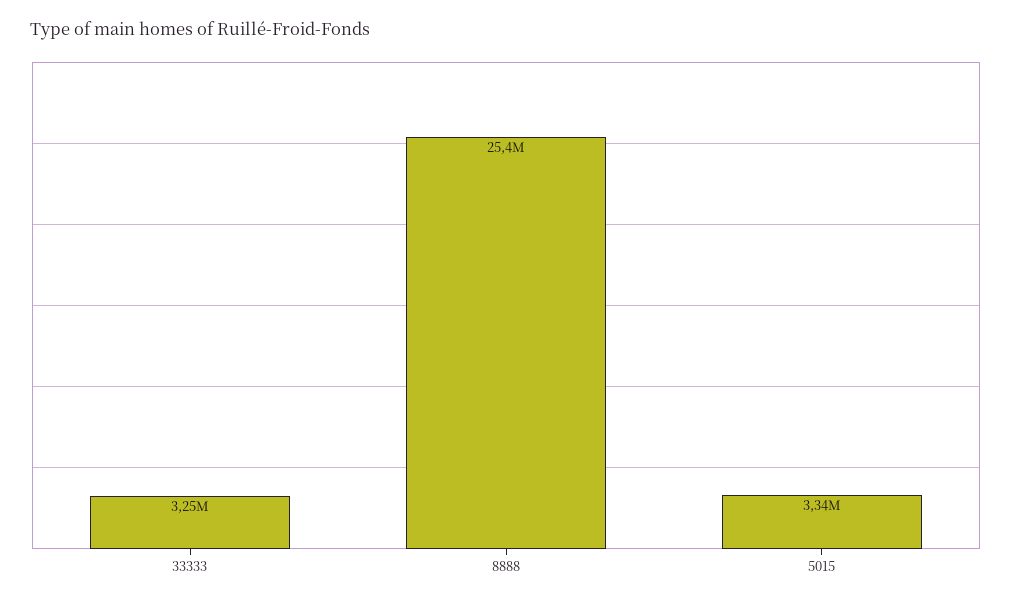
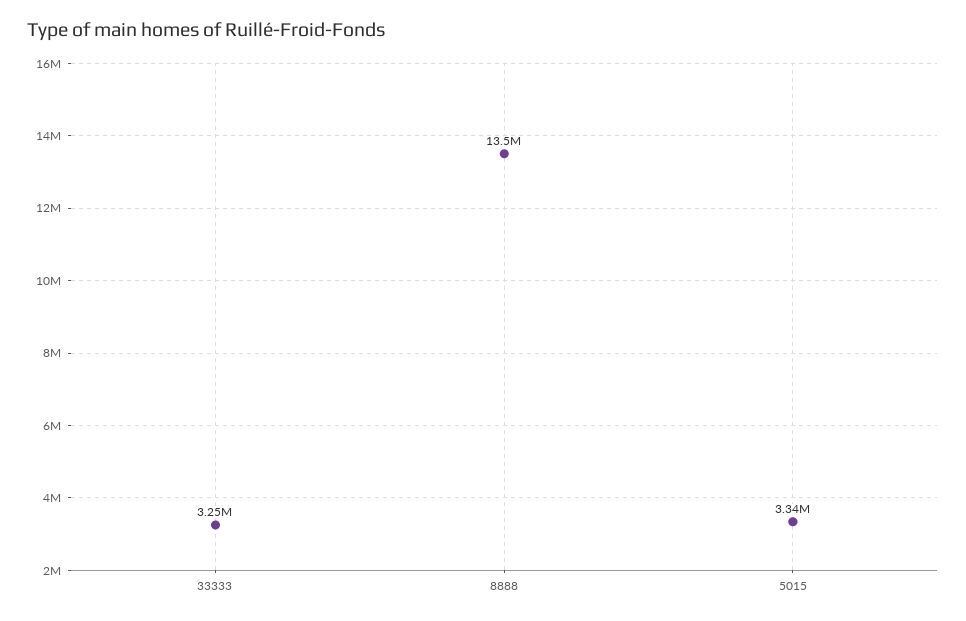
  {
    "33333": 3250000,
-   "8888": 25400000,
+   "8888": 13500000,
    "5015": 3340000
  }

